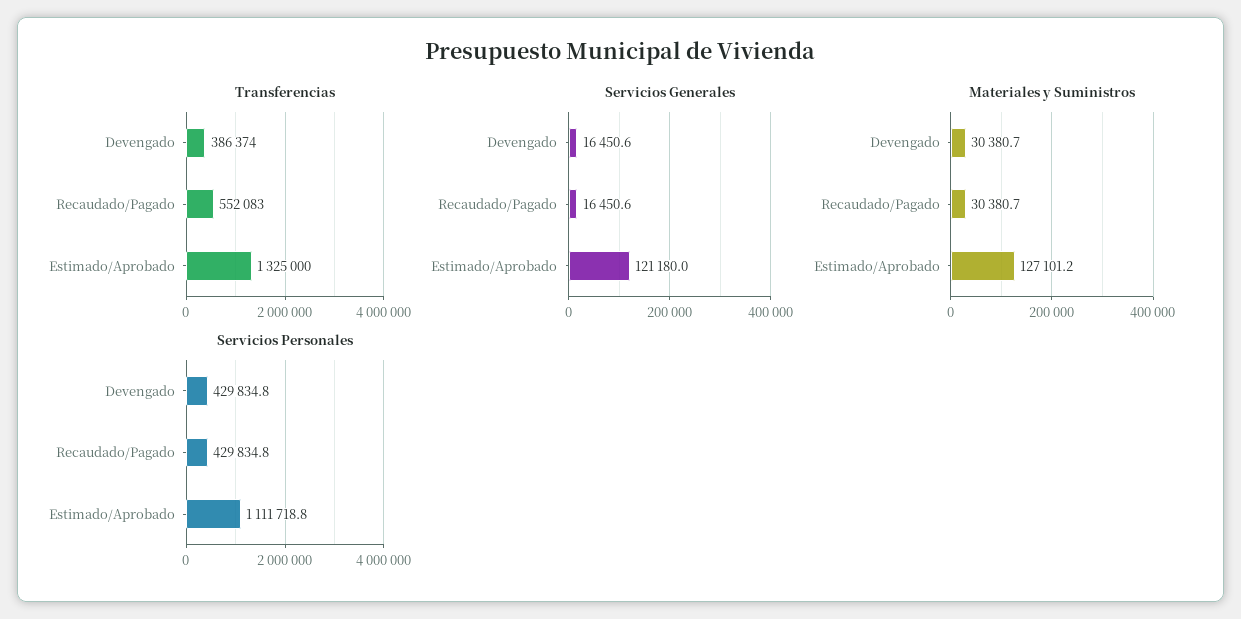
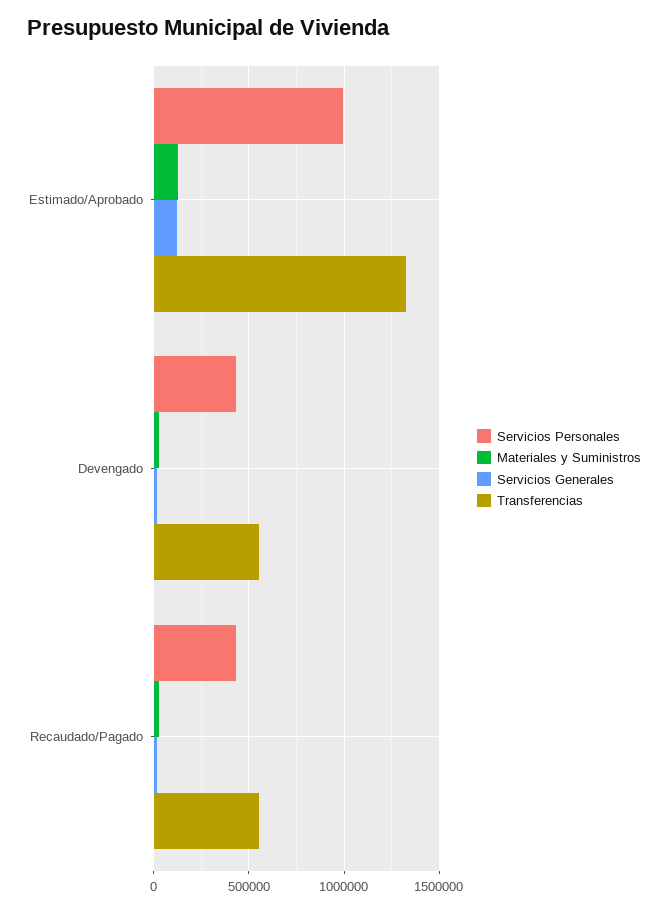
  {
    "Transferencias": {
-     "Devengado": 386374,
+     "Devengado": 550000,
      "Recaudado/Pagado": 552083,
      "Estimado/Aprobado": 1325000
    },
    "Servicios Generales": {
      "Devengado": 16450.6,
      "Recaudado/Pagado": 16450.6,
      "Estimado/Aprobado": 121180
    },
    "Materiales y Suministros": {
      "Devengado": 30380.7,
      "Recaudado/Pagado": 30380.7,
      "Estimado/Aprobado": 127101.2
    },
    "Servicios Personales": {
      "Devengado": 429834.8,
      "Recaudado/Pagado": 429834.8,
-     "Estimado/Aprobado": 1111718.8
+     "Estimado/Aprobado": 1000000
    }
  }

